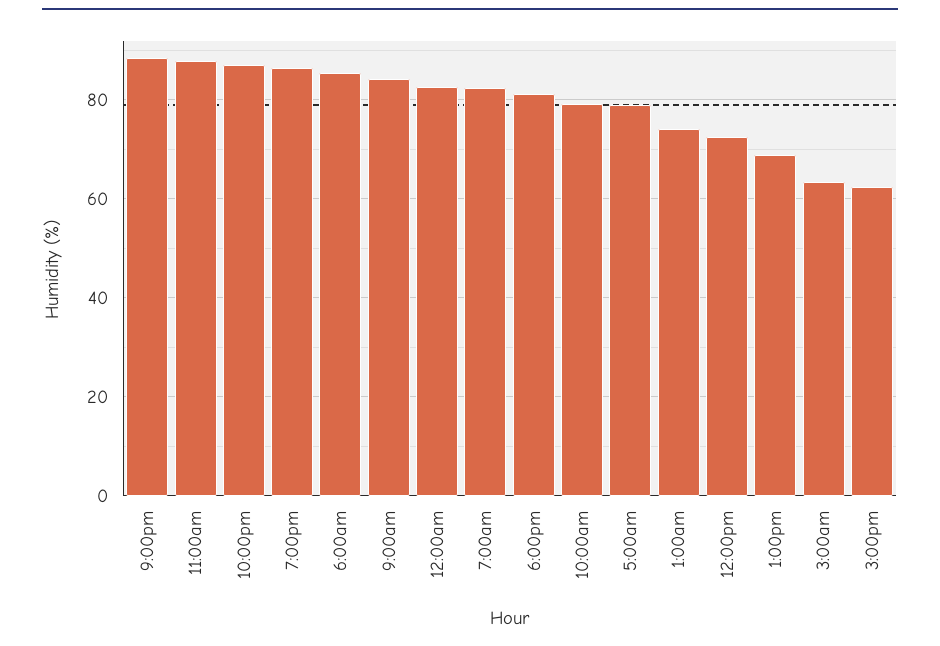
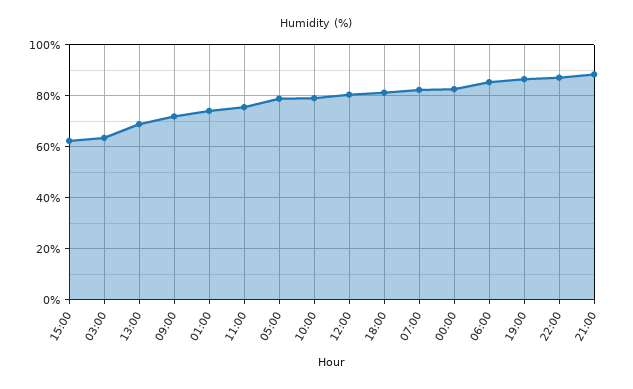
  {
    "9:00pm": 88,
-   "11:00am": 88,
+   "11:00am": 75,
    "10:00pm": 88,
    "7:00pm": 86,
    "6:00am": 86,
-   "9:00am": 84,
+   "9:00am": 72.5,
    "12:00am": 82,
    "7:00am": 82,
    "6:00pm": 82,
    "10:00am": 80,
    "5:00am": 78,
    "1:00am": 74,
-   "12:00pm": 72,
+   "12:00pm": 80,
    "1:00pm": 68,
    "3:00am": 64,
    "3:00pm": 62
  }

